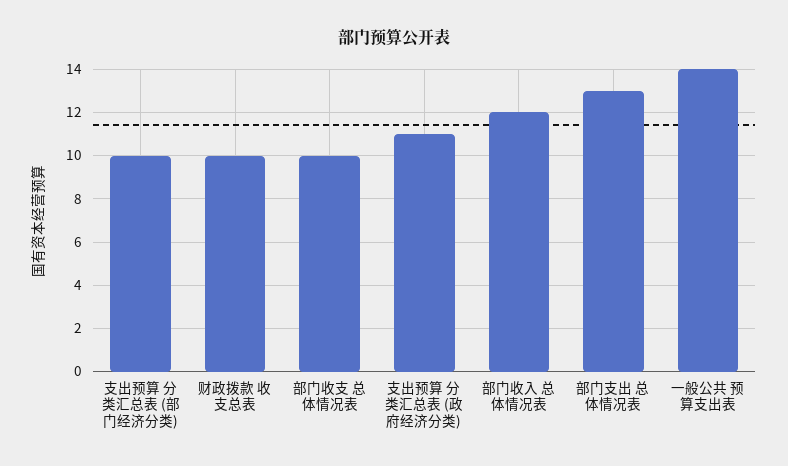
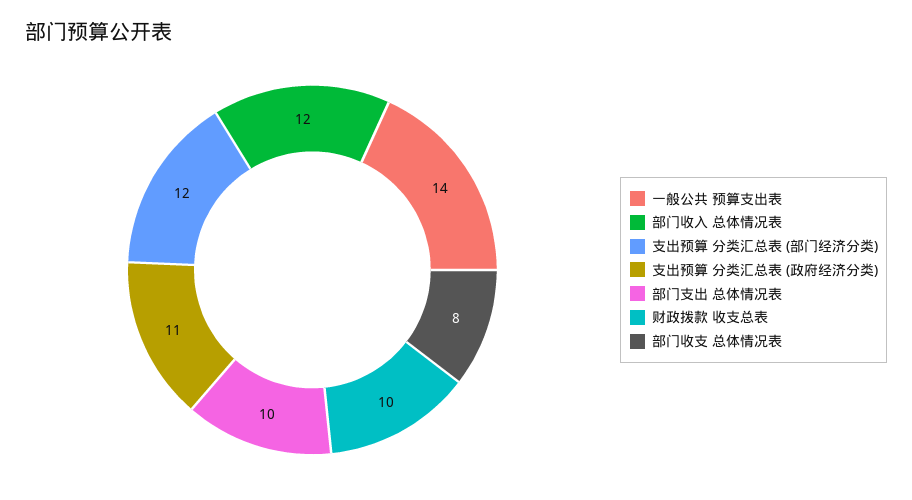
  {
-   "支出预算 分类汇总表 (部门经济分类)": 10,
+   "支出预算 分类汇总表 (部门经济分类)": 12,
    "财政拨款 收支总表": 10,
-   "部门收支 总体情况表": 10,
+   "部门收支 总体情况表": 8,
    "支出预算 分类汇总表 (政府经济分类)": 11,
    "部门收入 总体情况表": 12,
-   "部门支出 总体情况表": 13,
+   "部门支出 总体情况表": 10,
    "一般公共 预算支出表": 14
  }

